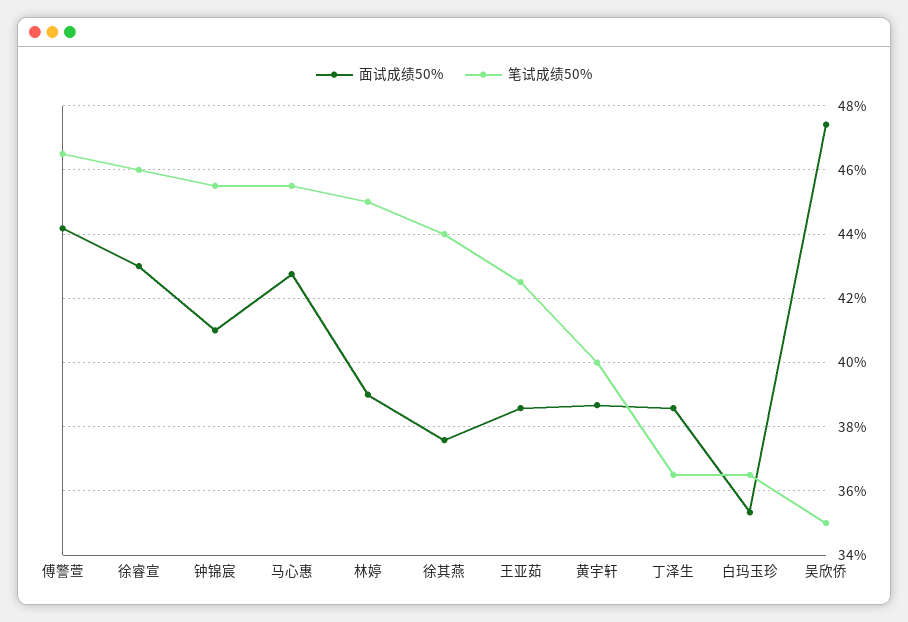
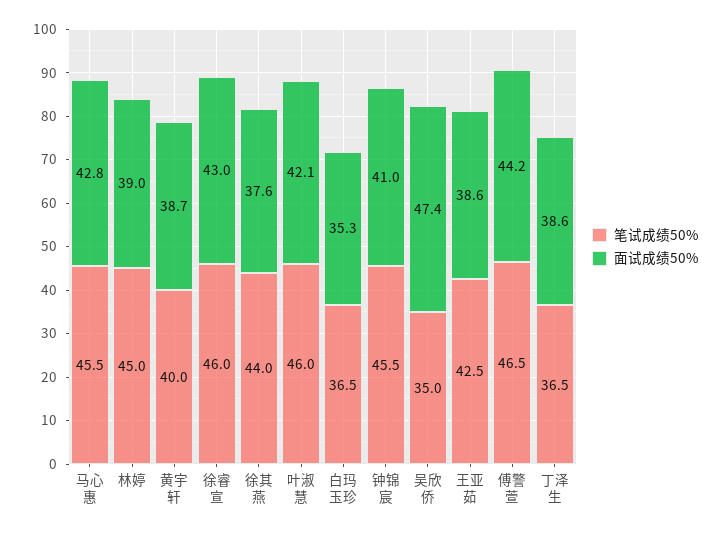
  {
    "面试成绩50%": {
      "傅警萱": 44.2,
      "徐睿宣": 43,
      "钟锦宸": 41,
      "马心惠": 42.8,
      "林婷": 39,
      "徐其燕": 37.6,
      "王亚茹": 38.6,
      "黄宇轩": 38.7,
      "丁泽生": 38.6,
      "白玛玉珍": 35.3,
-     "吴欣侨": 47.4
+     "吴欣侨": 47.4,
+     "叶淑慧": 42.1
    },
    "笔试成绩50%": {
      "傅警萱": 46.5,
      "徐睿宣": 46,
      "钟锦宸": 45.5,
      "马心惠": 45.5,
      "林婷": 45,
      "徐其燕": 44,
      "王亚茹": 42.5,
      "黄宇轩": 40,
      "丁泽生": 36.5,
      "白玛玉珍": 36.5,
-     "吴欣侨": 35
+     "吴欣侨": 35,
+     "叶淑慧": 46
    }
  }

